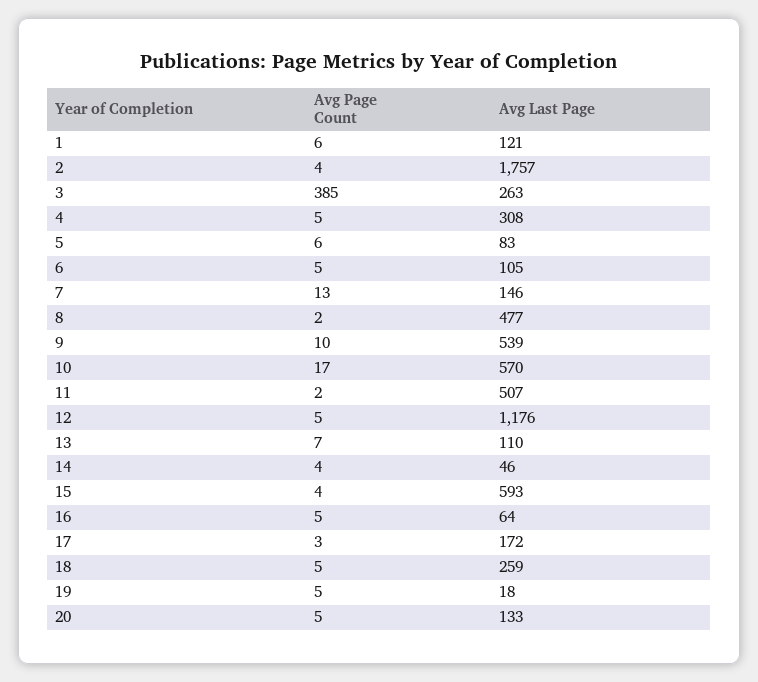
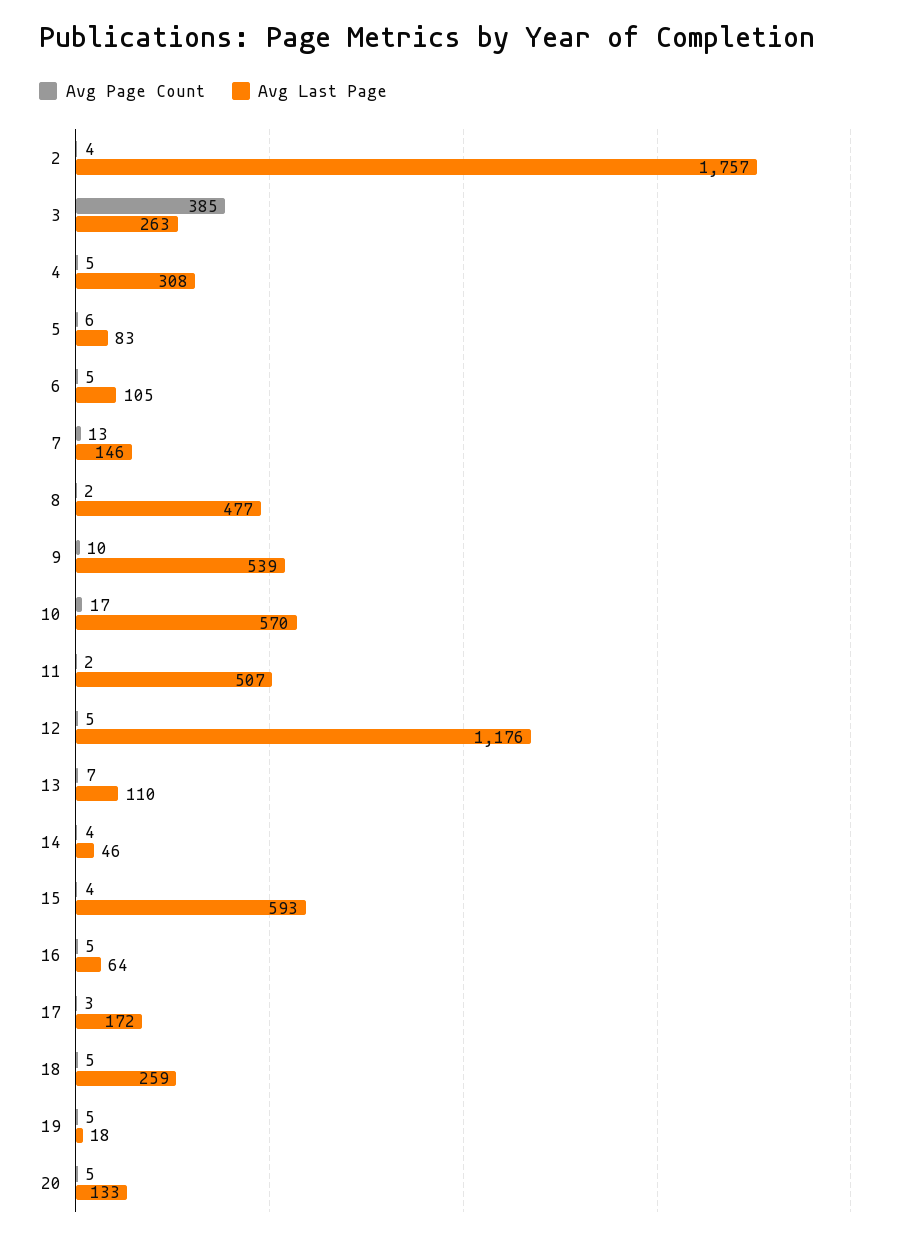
  {
    "Avg Page Count": {
-     "1": 6,
      "2": 4,
      "3": 385,
      "4": 5,
      "5": 6,
      "6": 5,
      "7": 13,
      "8": 2,
      "9": 10,
      "10": 17,
      "11": 2,
      "12": 5,
      "13": 7,
      "14": 4,
      "15": 4,
      "16": 5,
      "17": 3,
      "18": 5,
      "19": 5,
      "20": 5
    },
    "Avg Last Page": {
-     "1": 121,
      "2": 1757,
      "3": 263,
      "4": 308,
      "5": 83,
      "6": 105,
      "7": 146,
      "8": 477,
      "9": 539,
      "10": 570,
      "11": 507,
      "12": 1176,
      "13": 110,
      "14": 46,
      "15": 593,
      "16": 64,
      "17": 172,
      "18": 259,
      "19": 18,
      "20": 133
    }
  }

